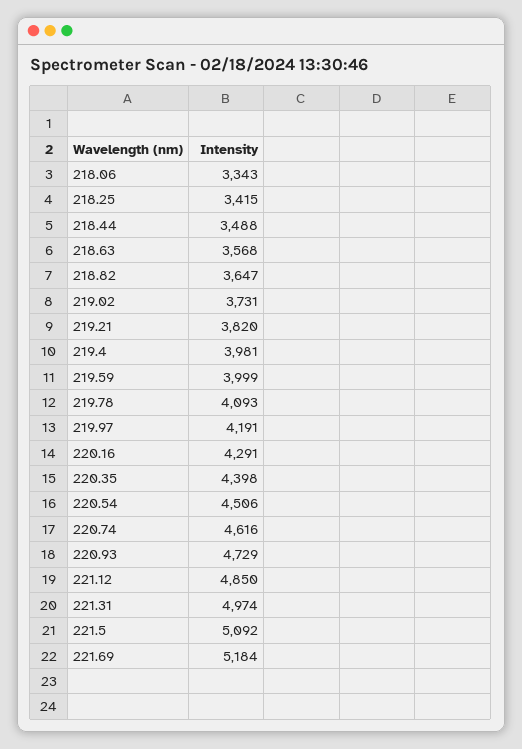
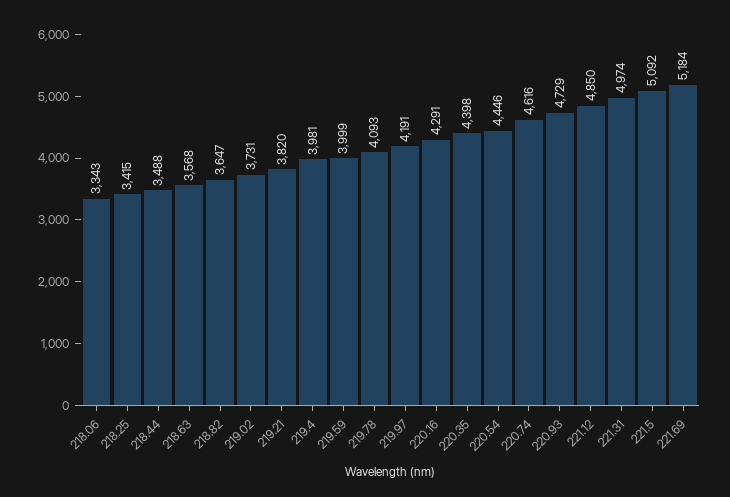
  {
    "218.06": 3343,
    "218.25": 3415,
    "218.44": 3488,
    "218.63": 3568,
    "218.82": 3647,
    "219.02": 3731,
    "219.21": 3820,
    "219.4": 3981,
    "219.59": 3999,
    "219.78": 4093,
    "219.97": 4191,
    "220.16": 4291,
    "220.35": 4398,
-   "220.54": 4506,
+   "220.54": 4446,
    "220.74": 4616,
    "220.93": 4729,
    "221.12": 4850,
    "221.31": 4974,
    "221.5": 5092,
    "221.69": 5184
  }

